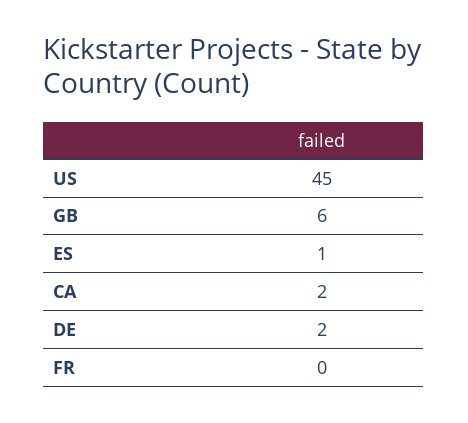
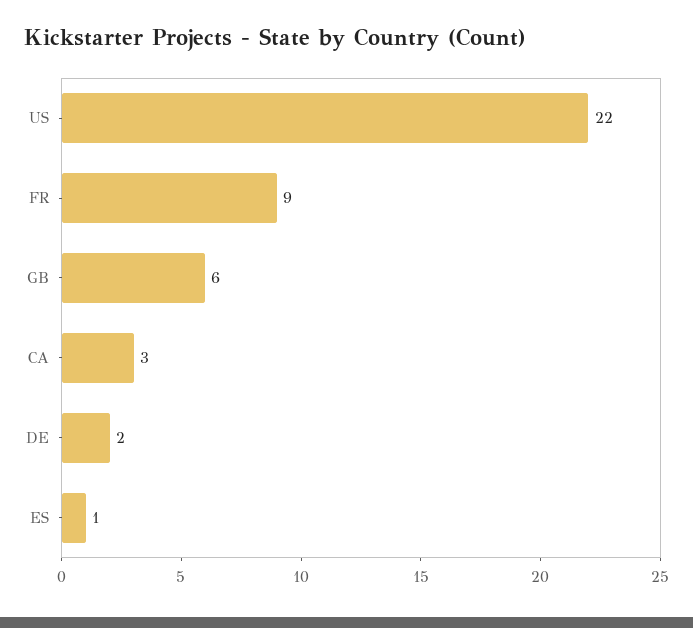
  {
-   "US": 45,
+   "US": 22,
    "GB": 6,
    "ES": 1,
-   "CA": 2,
+   "CA": 3,
    "DE": 2,
-   "FR": 0
+   "FR": 9
  }

